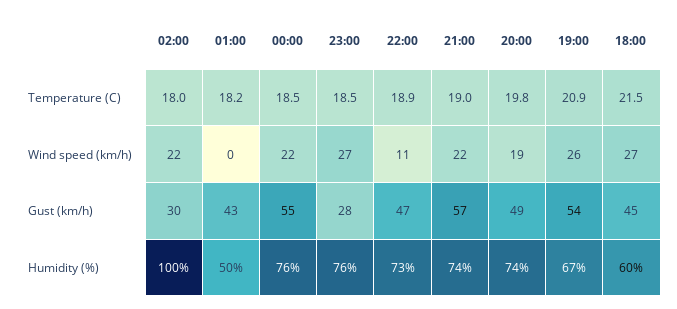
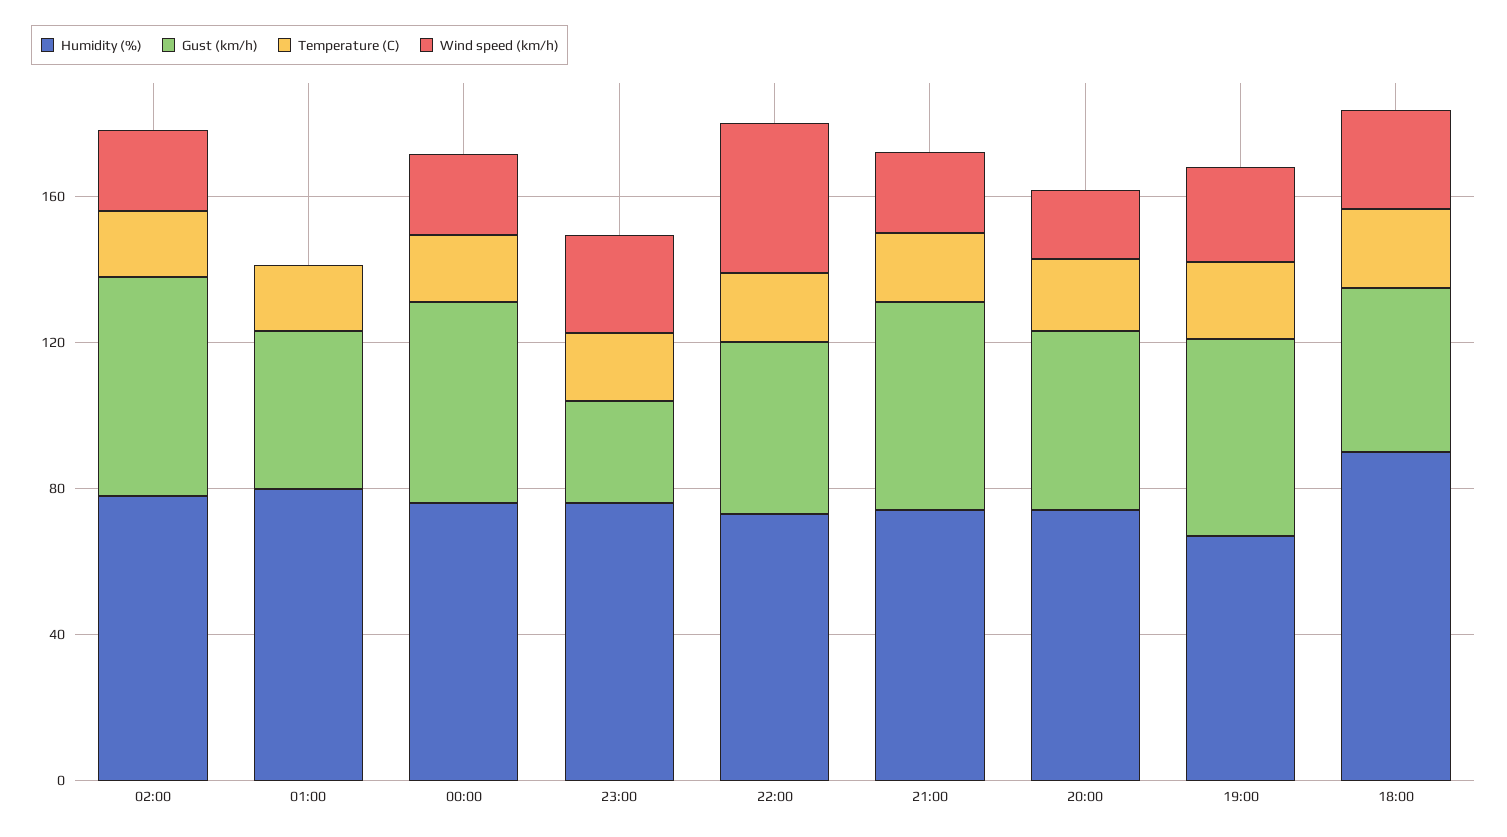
  {
    "Temperature (C)": {
      "02:00": 18,
      "01:00": 18.2,
      "00:00": 18.5,
      "23:00": 18.5,
      "22:00": 18.9,
      "21:00": 19,
      "20:00": 19.8,
      "19:00": 20.9,
      "18:00": 21.5
    },
    "Wind speed (km/h)": {
      "02:00": 22,
      "01:00": 0,
      "00:00": 22,
      "23:00": 27,
-     "22:00": 11,
+     "22:00": 40,
      "21:00": 22,
      "20:00": 19,
      "19:00": 26,
      "18:00": 27
    },
    "Gust (km/h)": {
-     "02:00": 30,
+     "02:00": 60,
      "01:00": 43,
      "00:00": 55,
      "23:00": 28,
      "22:00": 47,
      "21:00": 57,
      "20:00": 49,
      "19:00": 54,
      "18:00": 45
    },
    "Humidity (%)": {
-     "02:00": 100,
+     "02:00": 80,
-     "01:00": 50,
+     "01:00": 80,
      "00:00": 76,
      "23:00": 76,
      "22:00": 73,
      "21:00": 74,
      "20:00": 74,
      "19:00": 67,
-     "18:00": 60
+     "18:00": 90
    }
  }

